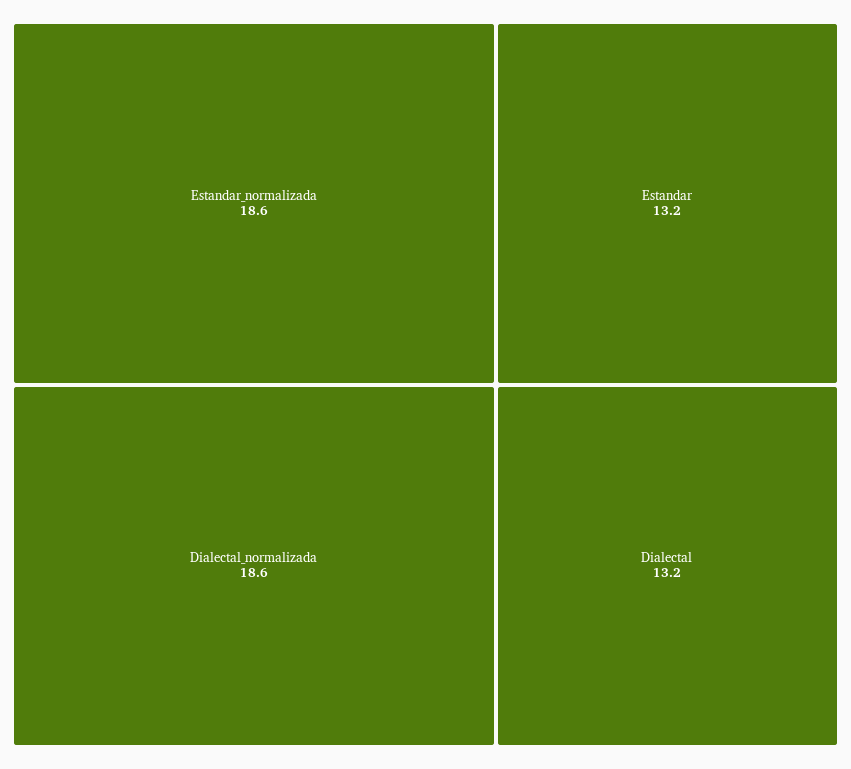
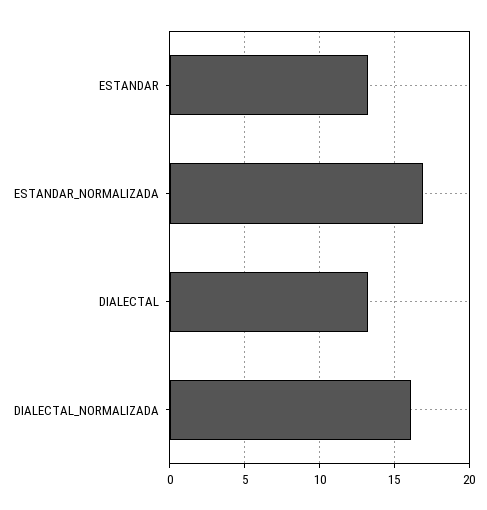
  {
-   "Estandar_normalizada": 18.6,
+   "Estandar_normalizada": 17,
-   "Dialectal_normalizada": 18.6,
+   "Dialectal_normalizada": 16,
    "Estandar": 13.2,
    "Dialectal": 13.2
  }

